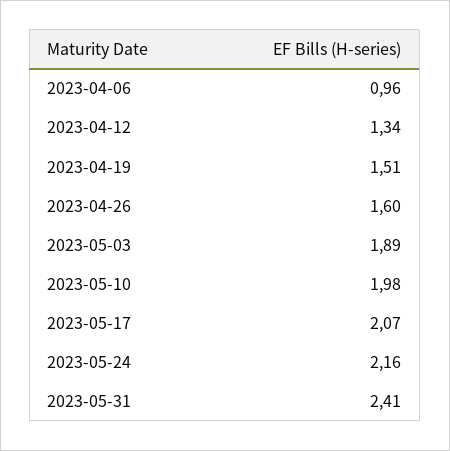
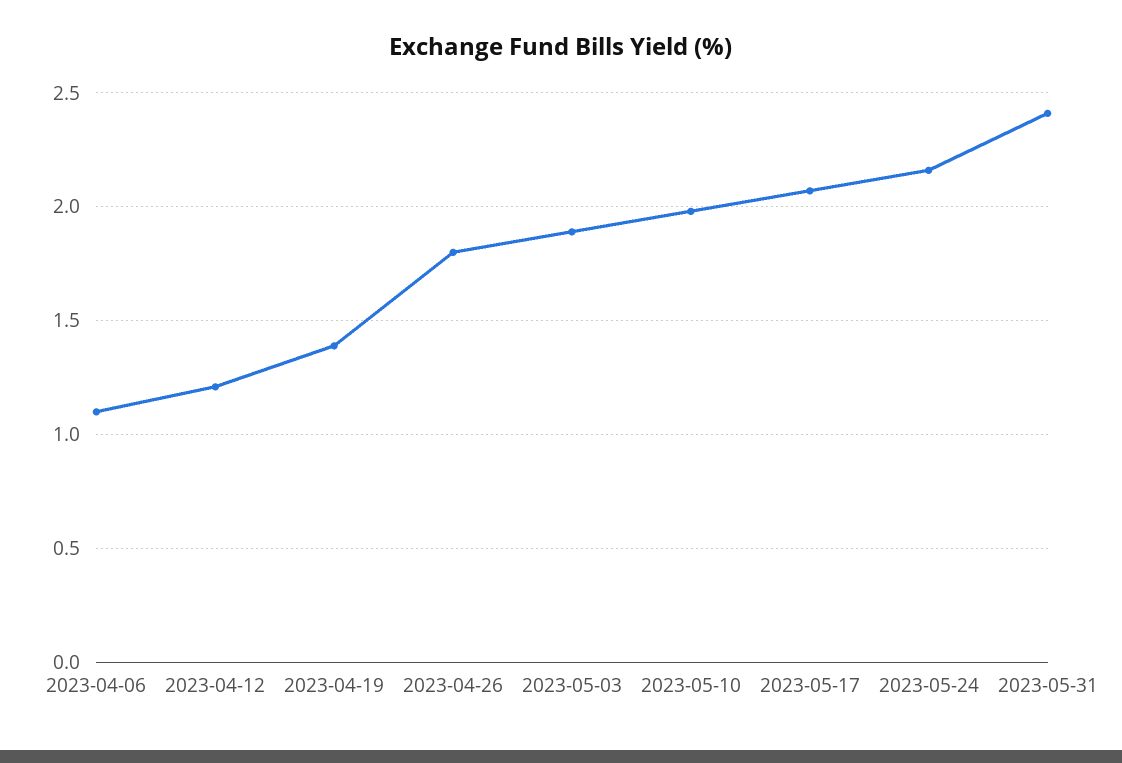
  {
-   "2023-04-06": 0.96,
+   "2023-04-06": 1.1,
-   "2023-04-12": 1.34,
+   "2023-04-12": 1.2,
-   "2023-04-19": 1.51,
+   "2023-04-19": 1.4,
-   "2023-04-26": 1.6,
+   "2023-04-26": 1.8,
    "2023-05-03": 1.89,
    "2023-05-10": 1.98,
    "2023-05-17": 2.07,
    "2023-05-24": 2.16,
    "2023-05-31": 2.41
  }

